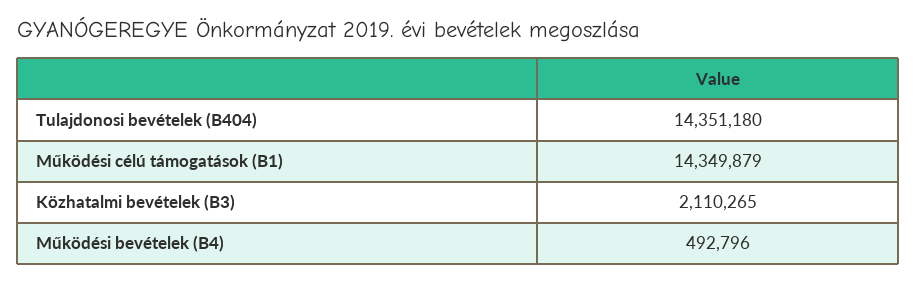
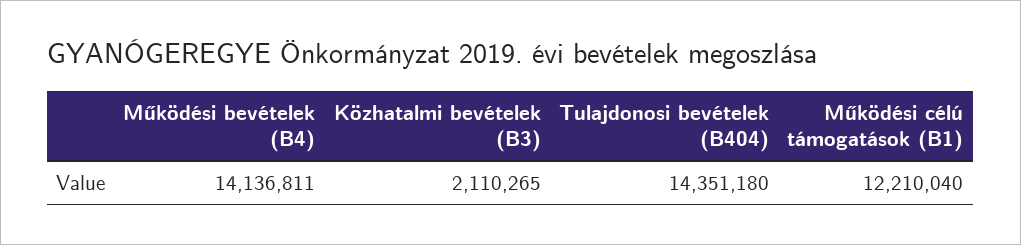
  {
    "Tulajdonosi bevételek (B404)": 14351180,
-   "Működési célú támogatások (B1)": 14349879,
+   "Működési célú támogatások (B1)": 12210040,
    "Közhatalmi bevételek (B3)": 2110265,
-   "Működési bevételek (B4)": 492796
+   "Működési bevételek (B4)": 14136811
  }

